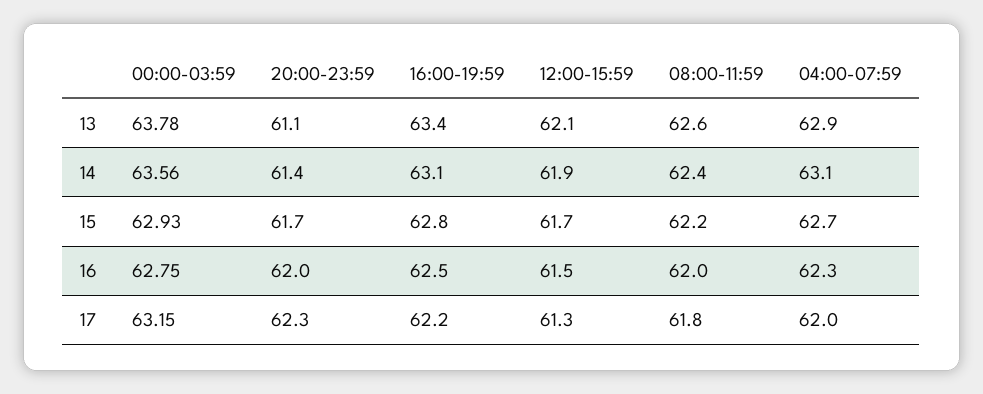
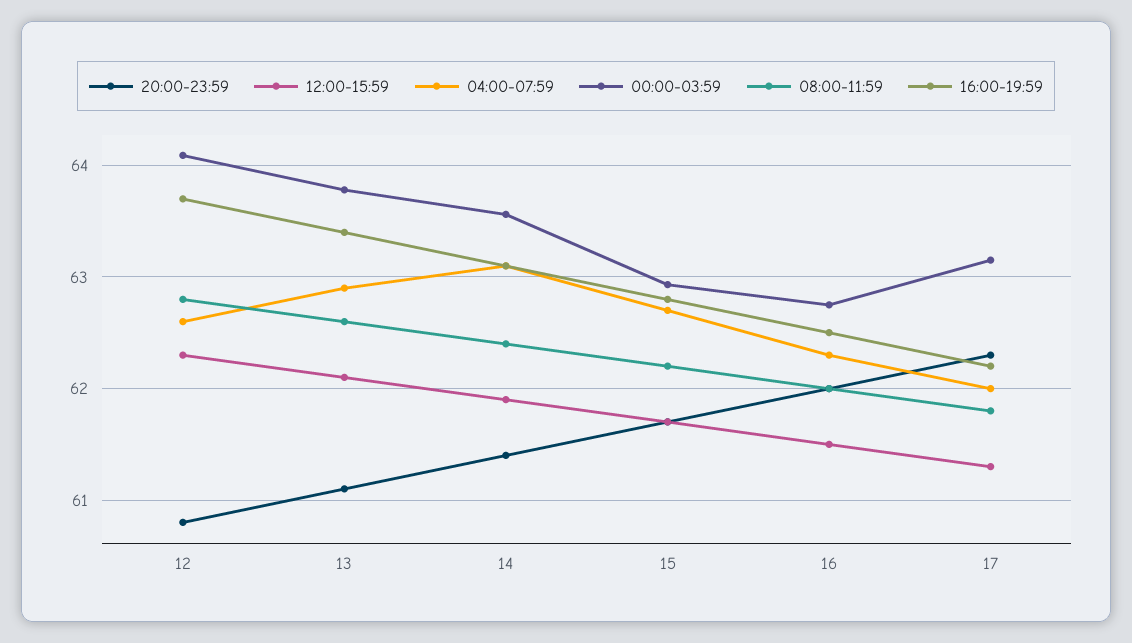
  {
    "00:00-03:59": {
      "13": 63.78,
      "14": 63.56,
      "15": 62.93,
      "16": 62.75,
-     "17": 63.15
+     "17": 63.15,
+     "12": 64.1
    },
    "20:00-23:59": {
      "13": 61.1,
      "14": 61.4,
      "15": 61.7,
      "16": 62,
-     "17": 62.3
+     "17": 62.3,
+     "12": 60.8
    },
    "16:00-19:59": {
      "13": 63.4,
      "14": 63.1,
      "15": 62.8,
      "16": 62.5,
-     "17": 62.2
+     "17": 62.2,
+     "12": 63.7
    },
    "12:00-15:59": {
      "13": 62.1,
      "14": 61.9,
      "15": 61.7,
      "16": 61.5,
-     "17": 61.3
+     "17": 61.3,
+     "12": 62.3
    },
    "08:00-11:59": {
      "13": 62.6,
      "14": 62.4,
      "15": 62.2,
      "16": 62,
-     "17": 61.8
+     "17": 61.8,
+     "12": 62.8
    },
    "04:00-07:59": {
      "13": 62.9,
      "14": 63.1,
      "15": 62.7,
      "16": 62.3,
-     "17": 62
+     "17": 62,
+     "12": 62.6
    }
  }

